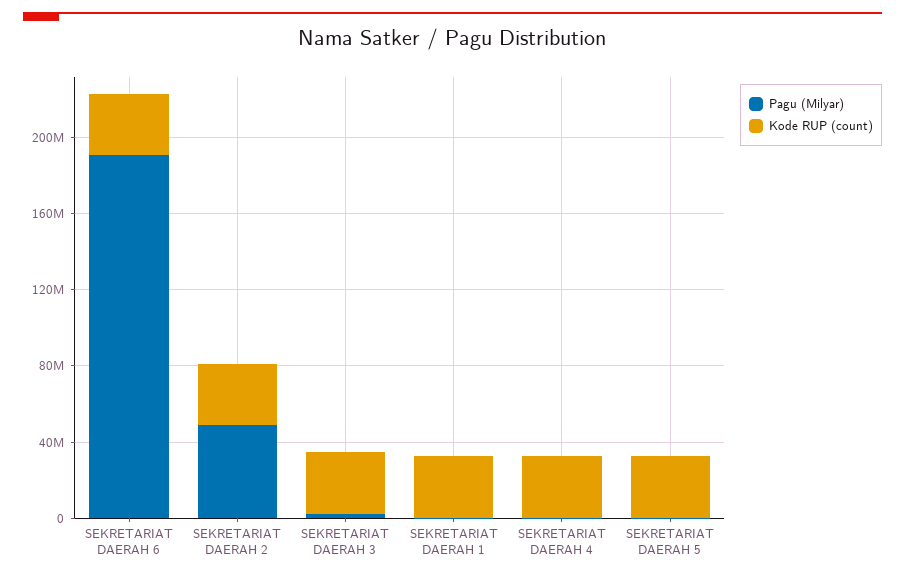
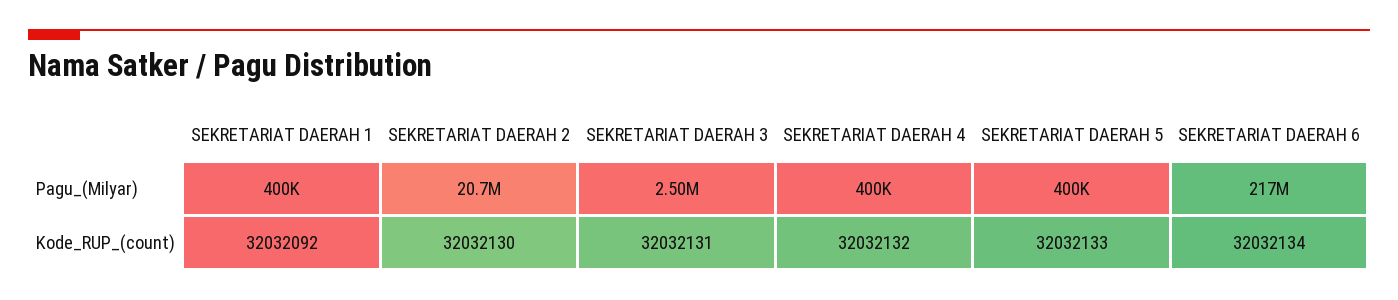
  {
    "Pagu (Milyar)": {
-     "SEKRETARIAT DAERAH 6": 190000000,
+     "SEKRETARIAT DAERAH 6": 217000000,
-     "SEKRETARIAT DAERAH 2": 50000000,
+     "SEKRETARIAT DAERAH 2": 20700000,
      "SEKRETARIAT DAERAH 3": 2500000,
      "SEKRETARIAT DAERAH 1": 400000,
      "SEKRETARIAT DAERAH 4": 400000,
      "SEKRETARIAT DAERAH 5": 400000
    },
    "Kode RUP (count)": {
      "SEKRETARIAT DAERAH 6": 32032134,
      "SEKRETARIAT DAERAH 2": 32032130,
      "SEKRETARIAT DAERAH 3": 32032131,
      "SEKRETARIAT DAERAH 1": 32032092,
      "SEKRETARIAT DAERAH 4": 32032132,
      "SEKRETARIAT DAERAH 5": 32032133
    }
  }

